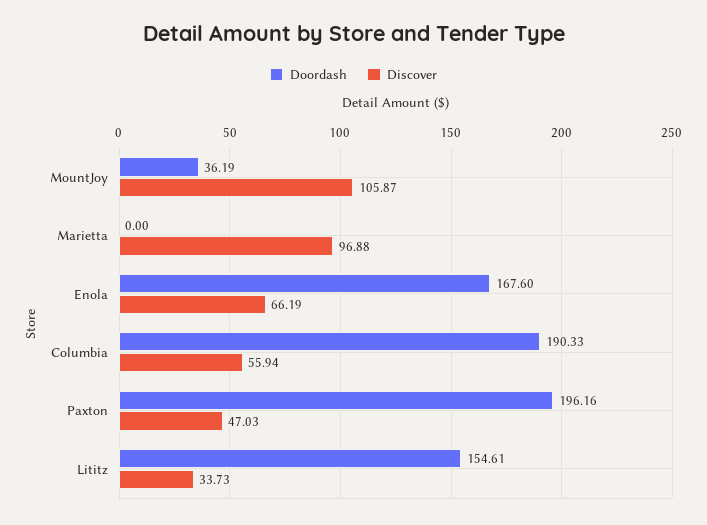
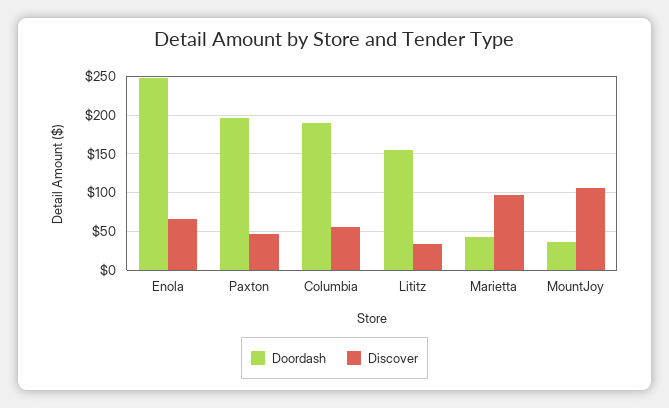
  {
    "Doordash": {
      "MountJoy": 36.19,
-     "Marietta": 0,
+     "Marietta": 40,
-     "Enola": 167.6,
+     "Enola": 250,
      "Columbia": 190.33,
      "Paxton": 196.16,
      "Lititz": 154.61
    },
    "Discover": {
      "MountJoy": 105.87,
      "Marietta": 96.88,
      "Enola": 66.19,
      "Columbia": 55.94,
      "Paxton": 47.03,
      "Lititz": 33.73
    }
  }

